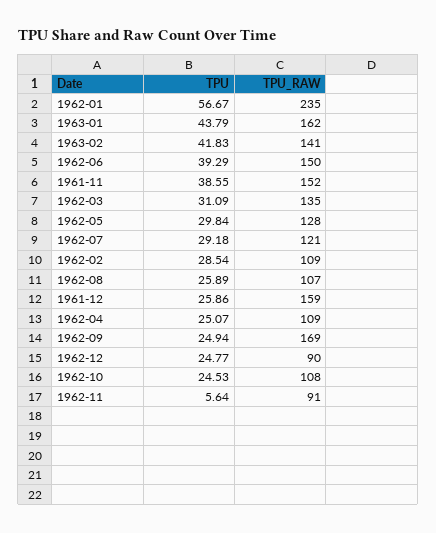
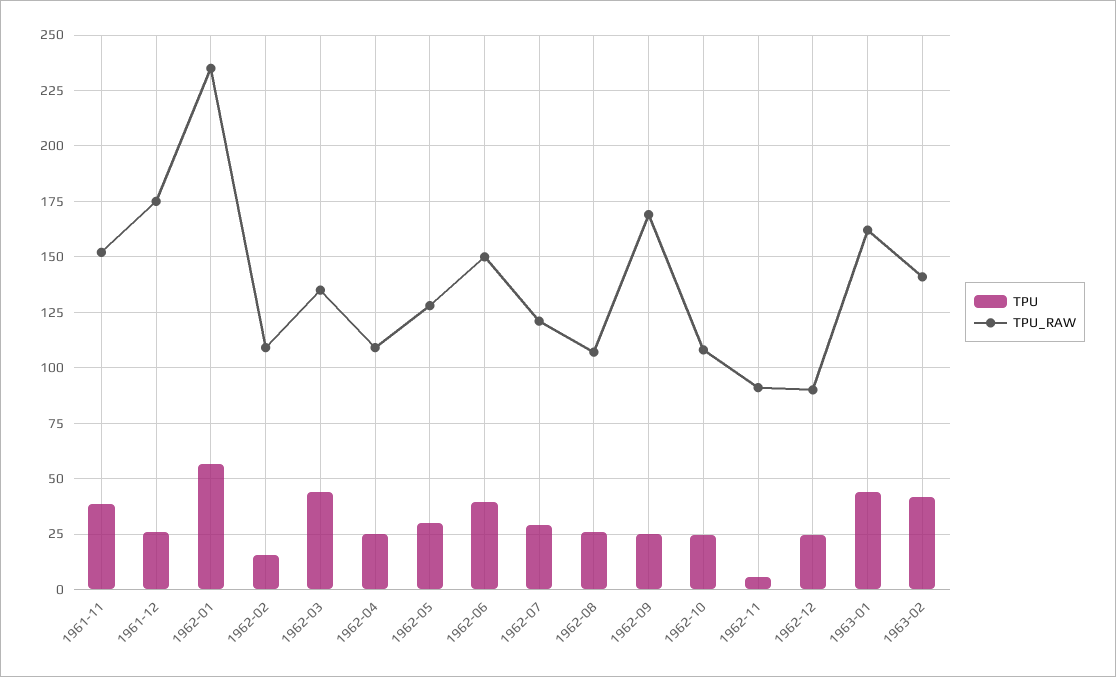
  {
    "TPU": {
      "1962-01": 56.67,
      "1963-01": 43.79,
      "1963-02": 41.83,
      "1962-06": 39.29,
      "1961-11": 38.55,
-     "1962-03": 31.09,
+     "1962-03": 45,
      "1962-05": 29.84,
      "1962-07": 29.18,
-     "1962-02": 28.54,
+     "1962-02": 15,
      "1962-08": 25.89,
      "1961-12": 25.86,
      "1962-04": 25.07,
      "1962-09": 24.94,
      "1962-12": 24.77,
      "1962-10": 24.53,
      "1962-11": 5.64
    },
    "TPU_RAW": {
      "1962-01": 235,
      "1963-01": 162,
      "1963-02": 141,
      "1962-06": 150,
      "1961-11": 152,
      "1962-03": 135,
      "1962-05": 128,
      "1962-07": 121,
      "1962-02": 109,
      "1962-08": 107,
-     "1961-12": 159,
+     "1961-12": 175,
      "1962-04": 109,
      "1962-09": 169,
      "1962-12": 90,
      "1962-10": 108,
      "1962-11": 91
    }
  }

